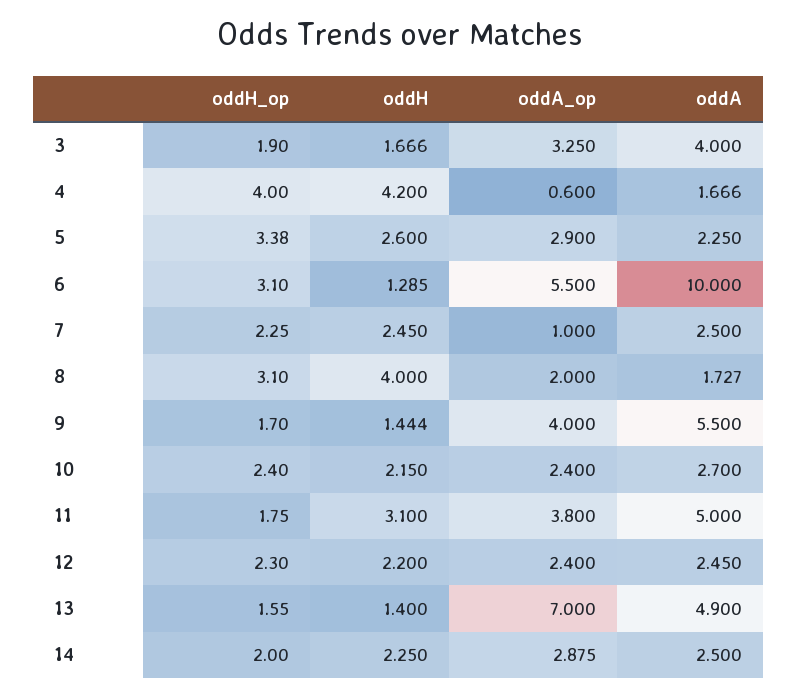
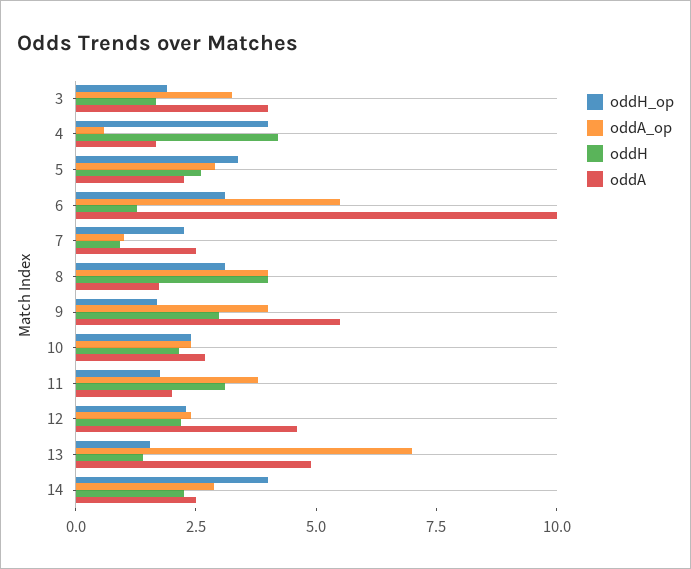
  {
    "oddH_op": {
      "3": 1.9,
      "4": 4,
      "5": 3.38,
      "6": 3.1,
      "7": 2.25,
      "8": 3.1,
      "9": 1.7,
      "10": 2.4,
      "11": 1.75,
      "12": 2.3,
      "13": 1.55,
-     "14": 2
+     "14": 4
    },
    "oddH": {
      "3": 1.666,
      "4": 4.2,
      "5": 2.6,
      "6": 1.285,
-     "7": 2.45,
+     "7": 1,
      "8": 4,
-     "9": 1.444,
+     "9": 3,
      "10": 2.15,
      "11": 3.1,
      "12": 2.2,
      "13": 1.4,
      "14": 2.25
    },
    "oddA_op": {
      "3": 3.25,
      "4": 0.6,
      "5": 2.9,
      "6": 5.5,
      "7": 1,
-     "8": 2,
+     "8": 4,
      "9": 4,
      "10": 2.4,
      "11": 3.8,
      "12": 2.4,
      "13": 7,
      "14": 2.875
    },
    "oddA": {
      "3": 4,
      "4": 1.666,
      "5": 2.25,
      "6": 10,
      "7": 2.5,
      "8": 1.727,
      "9": 5.5,
      "10": 2.7,
-     "11": 5,
+     "11": 2,
-     "12": 2.45,
+     "12": 4.5,
      "13": 4.9,
      "14": 2.5
    }
  }

